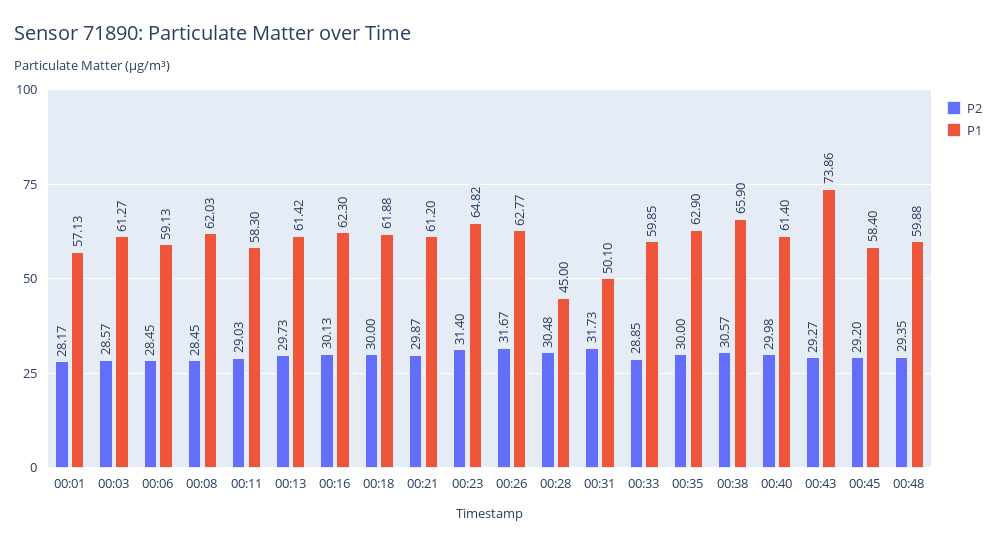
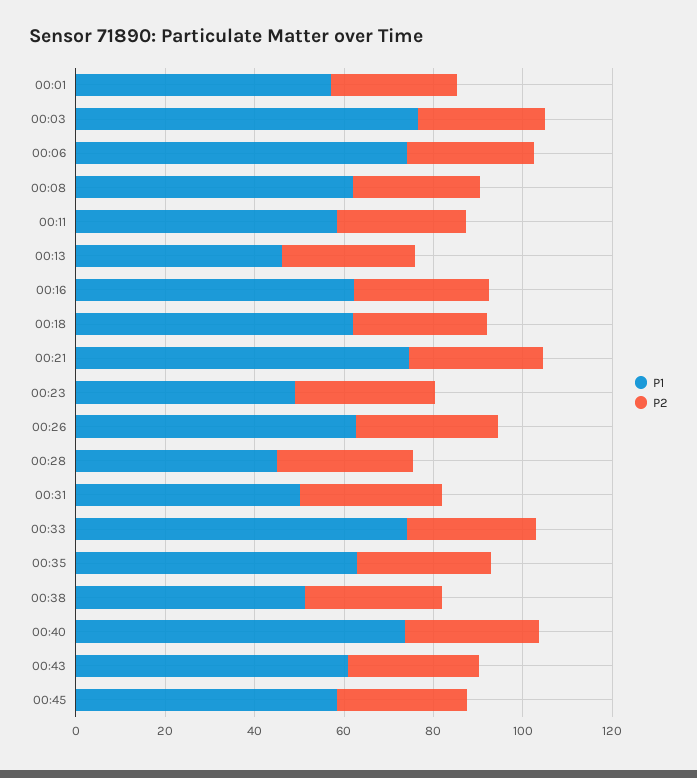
  {
    "P2": {
      "00:01": 28.17,
      "00:03": 28.57,
      "00:06": 28.45,
      "00:08": 28.45,
      "00:11": 29.03,
      "00:13": 29.73,
      "00:16": 30.13,
      "00:18": 30,
      "00:21": 29.87,
      "00:23": 31.4,
      "00:26": 31.67,
      "00:28": 30.48,
      "00:31": 31.73,
      "00:33": 28.85,
      "00:35": 30,
      "00:38": 30.57,
      "00:40": 29.98,
      "00:43": 29.27,
-     "00:45": 29.2,
+     "00:45": 29.2
-     "00:48": 29.35
    },
    "P1": {
      "00:01": 57.13,
-     "00:03": 61.27,
+     "00:03": 75,
-     "00:06": 59.13,
+     "00:06": 75,
      "00:08": 62.03,
      "00:11": 58.3,
-     "00:13": 61.42,
+     "00:13": 45,
      "00:16": 62.3,
      "00:18": 61.88,
-     "00:21": 61.2,
+     "00:21": 75,
-     "00:23": 64.82,
+     "00:23": 50,
      "00:26": 62.77,
      "00:28": 45,
      "00:31": 50.1,
-     "00:33": 59.85,
+     "00:33": 75,
      "00:35": 62.9,
-     "00:38": 65.9,
+     "00:38": 50,
-     "00:40": 61.4,
+     "00:40": 75,
-     "00:43": 73.86,
+     "00:43": 60,
-     "00:45": 58.4,
+     "00:45": 58.4
-     "00:48": 59.88
    }
  }

